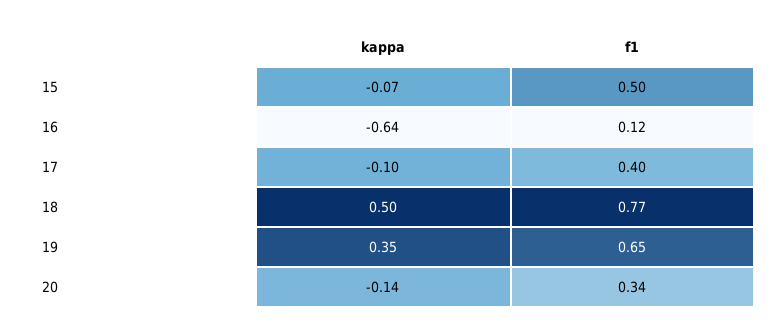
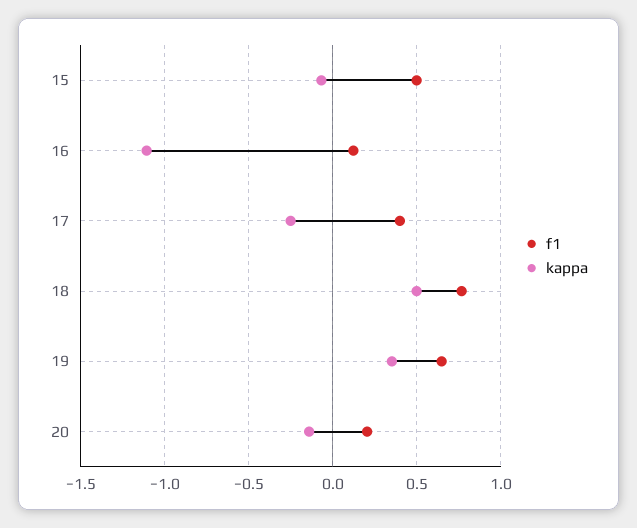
  {
    "kappa": {
      "15": -0.07,
-     "16": -0.64,
+     "16": -1.1,
-     "17": -0.1,
+     "17": -0.25,
      "18": 0.5,
      "19": 0.35,
      "20": -0.14
    },
    "f1": {
      "15": 0.5,
      "16": 0.12,
      "17": 0.4,
      "18": 0.77,
      "19": 0.65,
-     "20": 0.34
+     "20": 0.2
    }
  }

